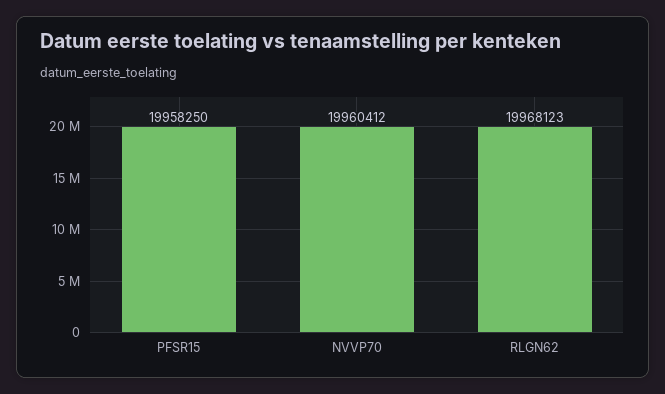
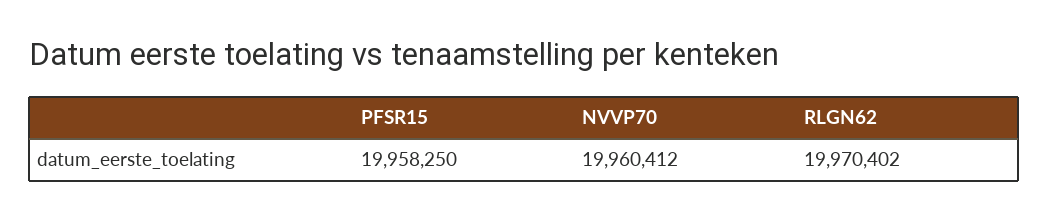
  {
    "PFSR15": 19958250,
    "NVVP70": 19960412,
-   "RLGN62": 19968123
+   "RLGN62": 19970402
  }

